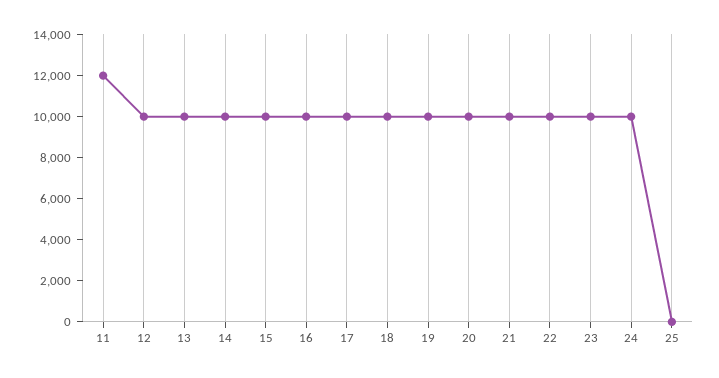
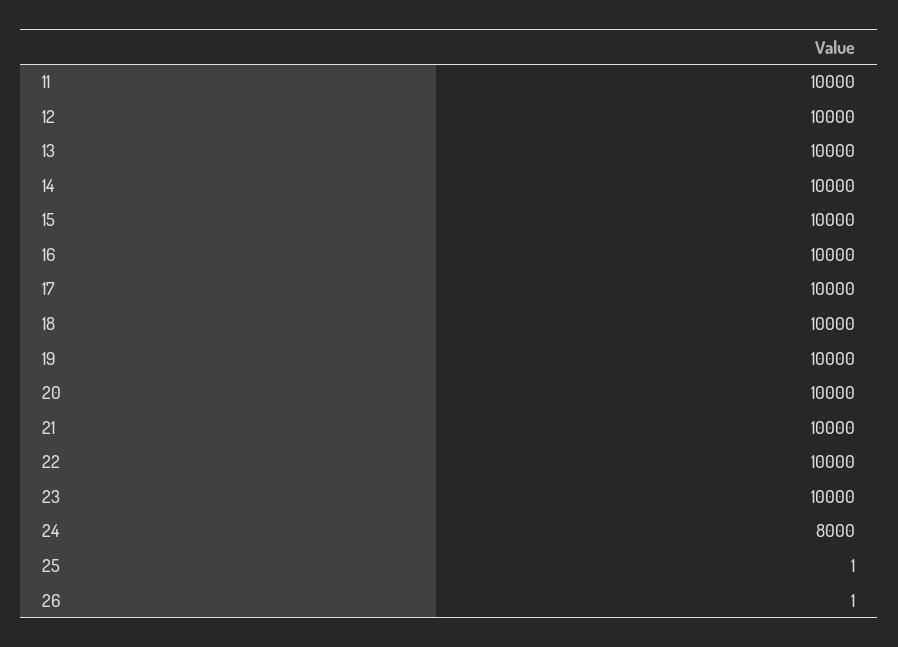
  {
-   "11": 12000,
+   "11": 10000,
    "12": 10000,
    "13": 10000,
    "14": 10000,
    "15": 10000,
    "16": 10000,
    "17": 10000,
    "18": 10000,
    "19": 10000,
    "20": 10000,
    "21": 10000,
    "22": 10000,
    "23": 10000,
-   "24": 10000,
+   "24": 8000,
-   "25": 1
+   "25": 1,
+   "26": 1
  }

